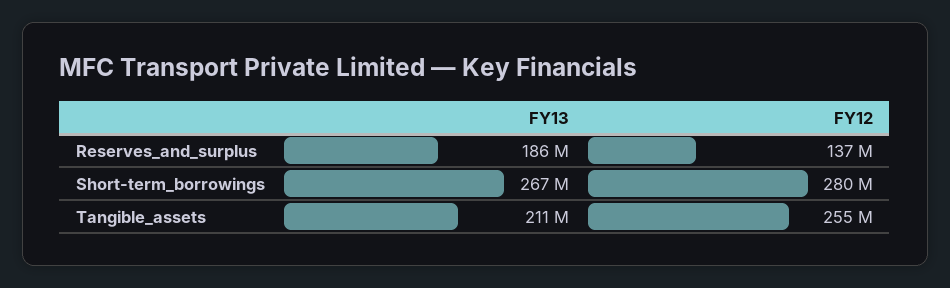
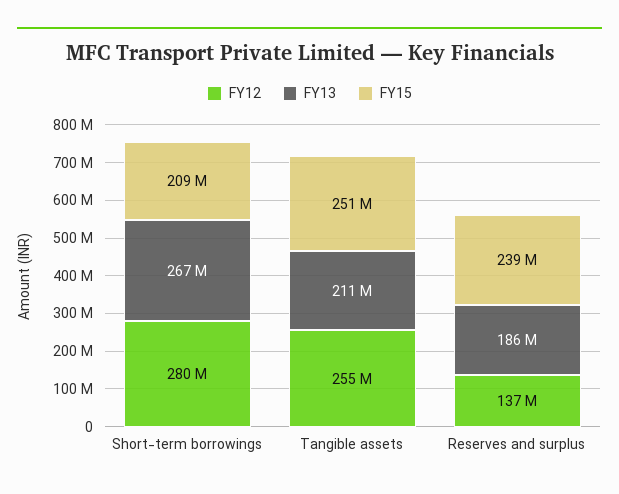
  {
    "FY13": {
      "Reserves_and_surplus": 186000000,
      "Short-term_borrowings": 267000000,
      "Tangible_assets": 211000000
    },
    "FY12": {
      "Reserves_and_surplus": 137000000,
      "Short-term_borrowings": 280000000,
      "Tangible_assets": 255000000
-   }
+   },
+   "FY15": {
+     "Short-term_borrowings": 209000000,
+     "Tangible_assets": 251000000,
+     "Reserves_and_surplus": 239000000
+   }
  }

